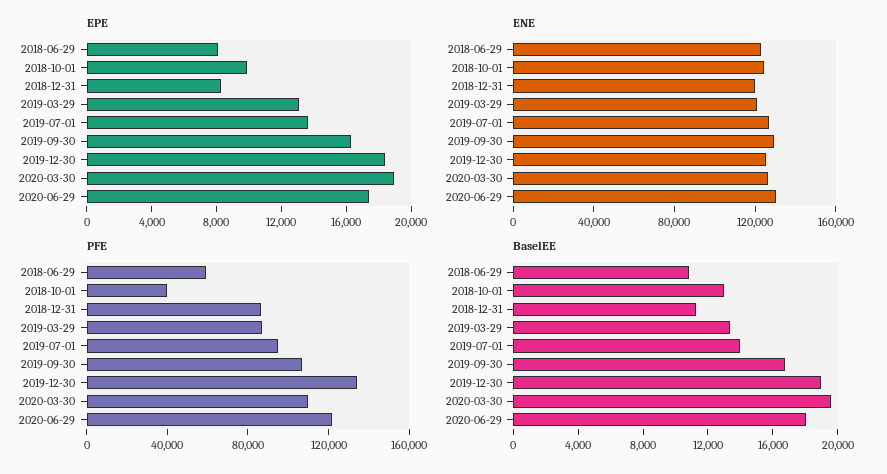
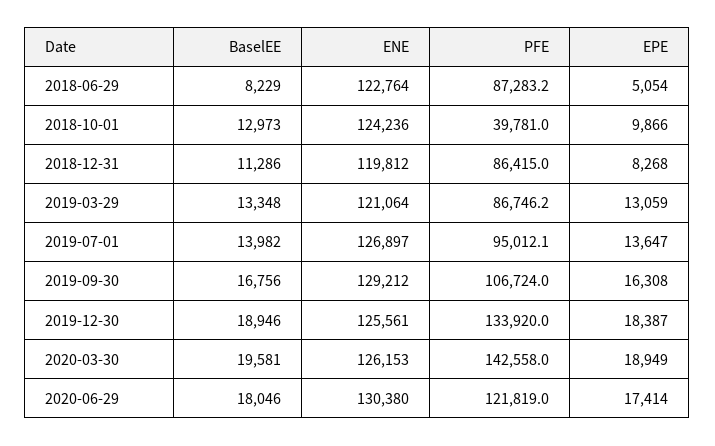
  {
    "EPE": {
-     "2018-06-29": 8000,
+     "2018-06-29": 5054,
      "2018-10-01": 9866,
      "2018-12-31": 8268,
      "2019-03-29": 13059,
      "2019-07-01": 13647,
      "2019-09-30": 16308,
      "2019-12-30": 18387,
      "2020-03-30": 18949,
      "2020-06-29": 17414
    },
    "ENE": {
      "2018-06-29": 122764,
      "2018-10-01": 124236,
      "2018-12-31": 119812,
      "2019-03-29": 121064,
      "2019-07-01": 126897,
      "2019-09-30": 129212,
      "2019-12-30": 125561,
      "2020-03-30": 126153,
      "2020-06-29": 130380
    },
    "PFE": {
-     "2018-06-29": 60000,
+     "2018-06-29": 87283.2,
      "2018-10-01": 39781,
      "2018-12-31": 86415,
      "2019-03-29": 86746.2,
      "2019-07-01": 95012.1,
      "2019-09-30": 106724,
      "2019-12-30": 133920,
-     "2020-03-30": 110000,
+     "2020-03-30": 142558,
      "2020-06-29": 121819
    },
    "BaselEE": {
-     "2018-06-29": 11000,
+     "2018-06-29": 8229,
      "2018-10-01": 12973,
      "2018-12-31": 11286,
      "2019-03-29": 13348,
      "2019-07-01": 13982,
      "2019-09-30": 16756,
      "2019-12-30": 18946,
      "2020-03-30": 19581,
      "2020-06-29": 18046
    }
  }

